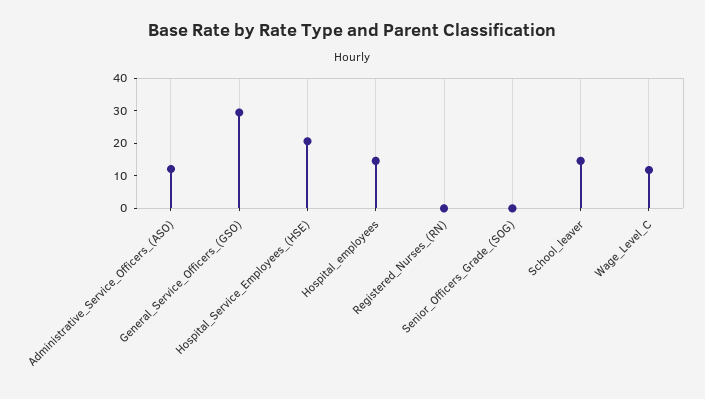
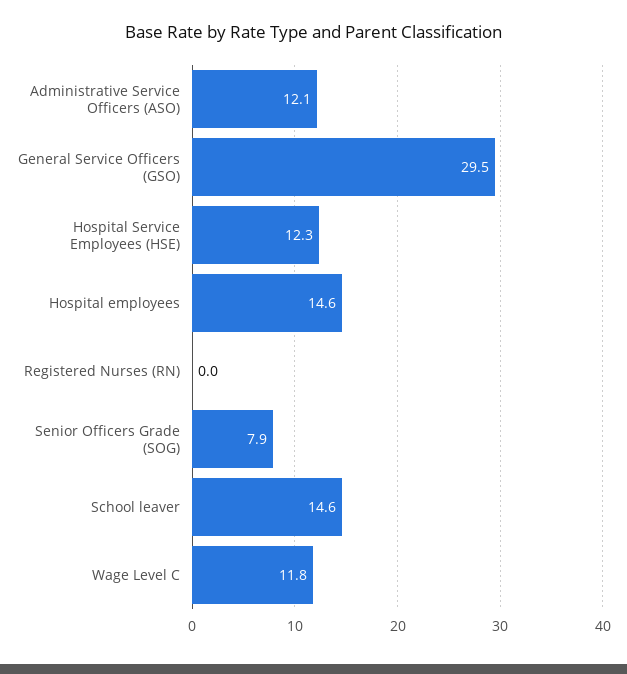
  {
    "Administrative_Service_Officers_(ASO)": 12.1,
    "General_Service_Officers_(GSO)": 29.5,
-   "Hospital_Service_Employees_(HSE)": 20,
+   "Hospital_Service_Employees_(HSE)": 12.3,
    "Hospital_employees": 14.6,
    "Registered_Nurses_(RN)": 0,
-   "Senior_Officers_Grade_(SOG)": 0,
+   "Senior_Officers_Grade_(SOG)": 7.9,
    "School_leaver": 14.6,
    "Wage_Level_C": 11.8
  }

